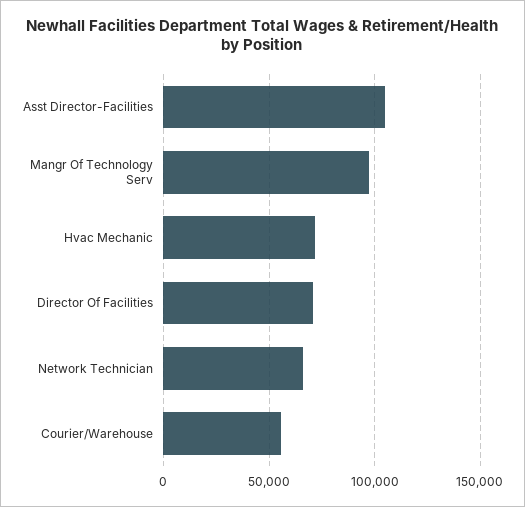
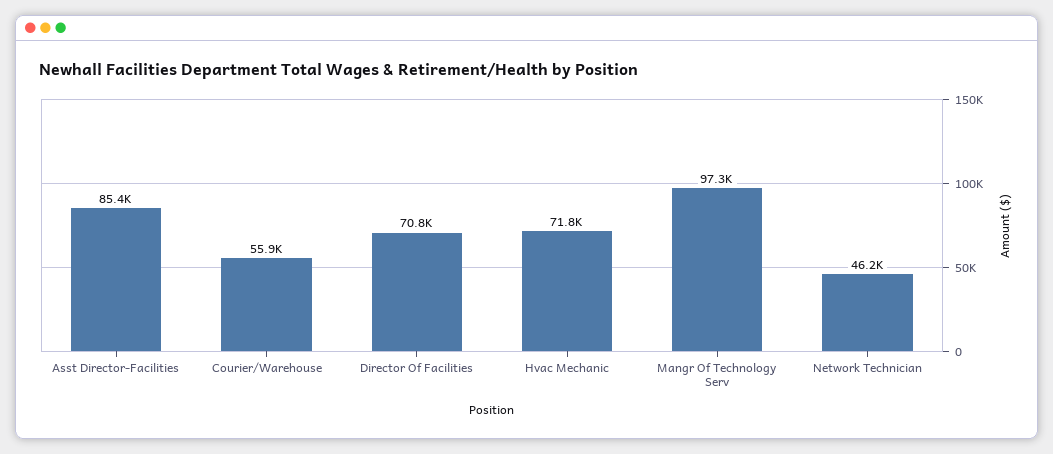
  {
-   "Asst Director-Facilities": 105000,
+   "Asst Director-Facilities": 85400,
    "Mangr Of Technology Serv": 97300,
    "Hvac Mechanic": 71800,
    "Director Of Facilities": 70800,
-   "Network Technician": 65000,
+   "Network Technician": 46200,
    "Courier/Warehouse": 55900
  }

